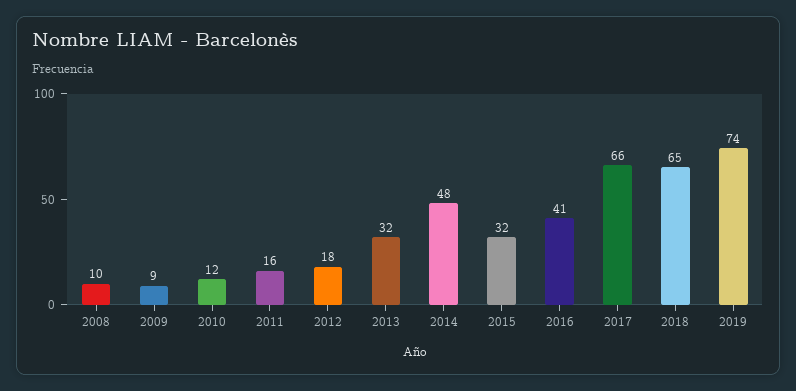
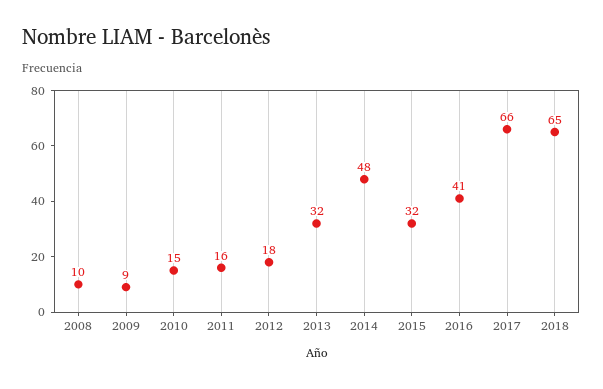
  {
    "2008": 10,
    "2009": 9,
-   "2010": 12,
+   "2010": 15,
    "2011": 16,
    "2012": 18,
    "2013": 32,
    "2014": 48,
    "2015": 32,
    "2016": 41,
    "2017": 66,
-   "2018": 65,
+   "2018": 65
-   "2019": 74
  }

